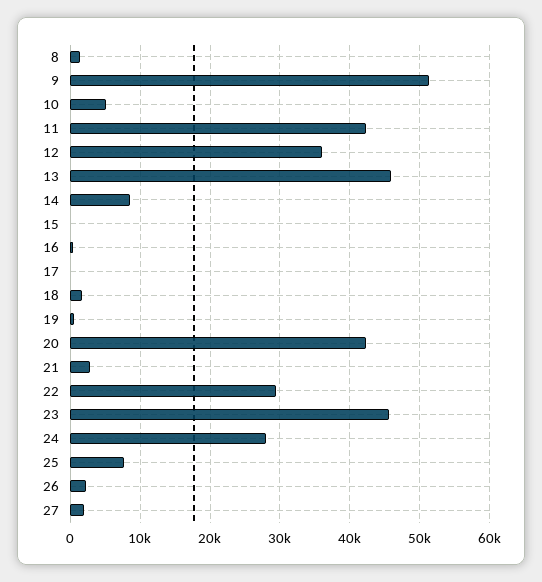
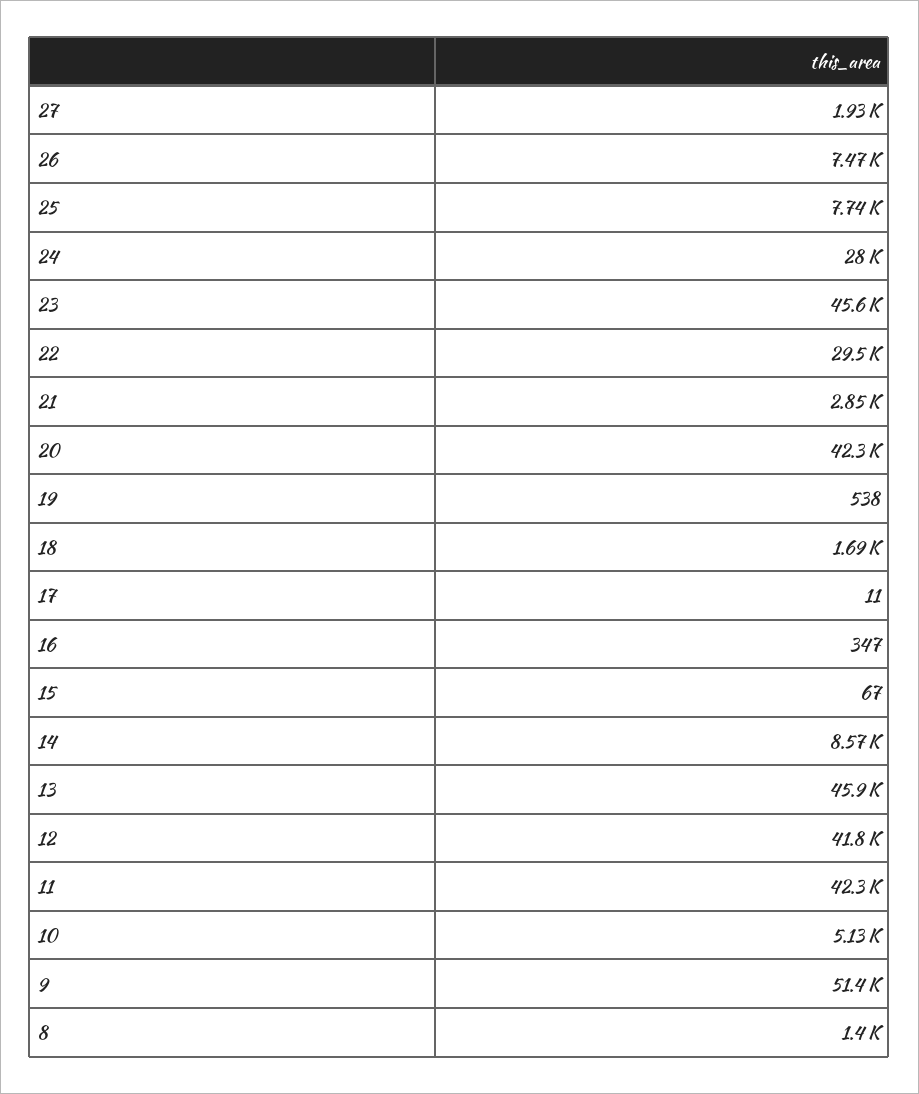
  {
    "8": 1400,
    "9": 51400,
    "10": 5130,
    "11": 42300,
-   "12": 36000,
+   "12": 41800,
    "13": 45900,
    "14": 8570,
    "15": 67,
    "16": 347,
    "17": 11,
    "18": 1690,
    "19": 538,
    "20": 42300,
    "21": 2850,
    "22": 29500,
    "23": 45600,
    "24": 28000,
    "25": 7740,
-   "26": 2000,
+   "26": 7470,
    "27": 1930
  }

